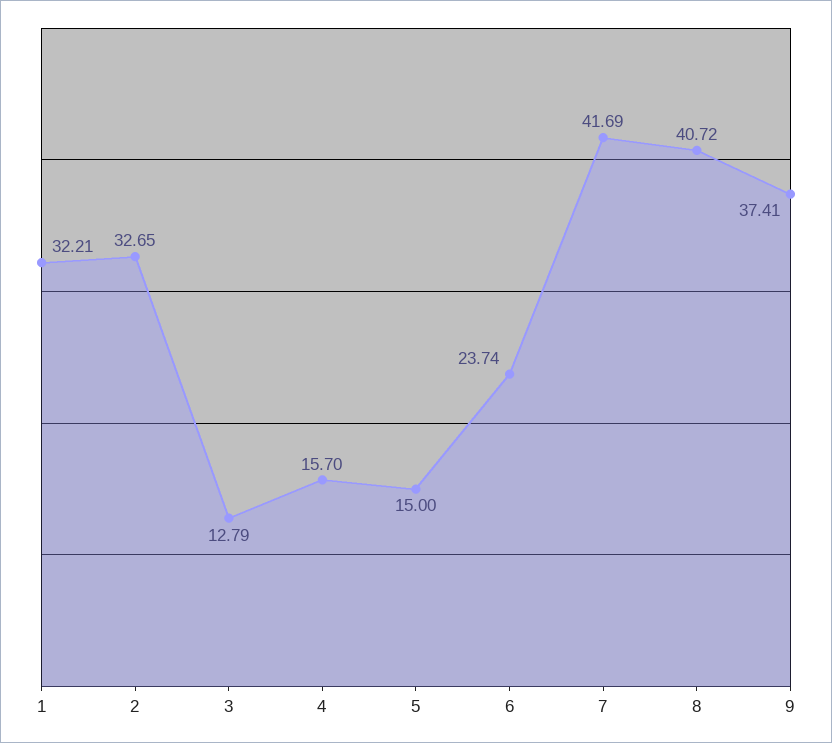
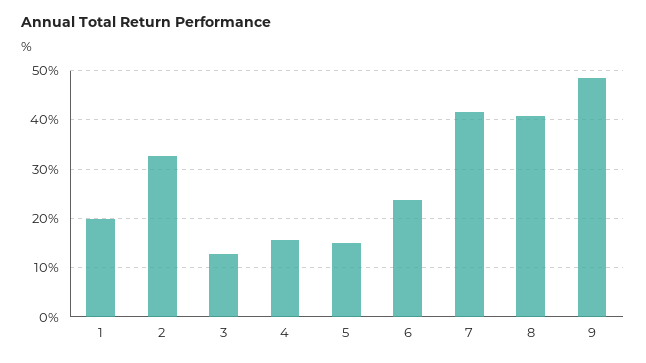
  {
-   "1": 32.21,
+   "1": 20,
    "2": 32.65,
    "3": 12.79,
    "4": 15.7,
    "5": 15,
    "6": 23.74,
    "7": 41.69,
    "8": 40.72,
-   "9": 37.41
+   "9": 48
  }

